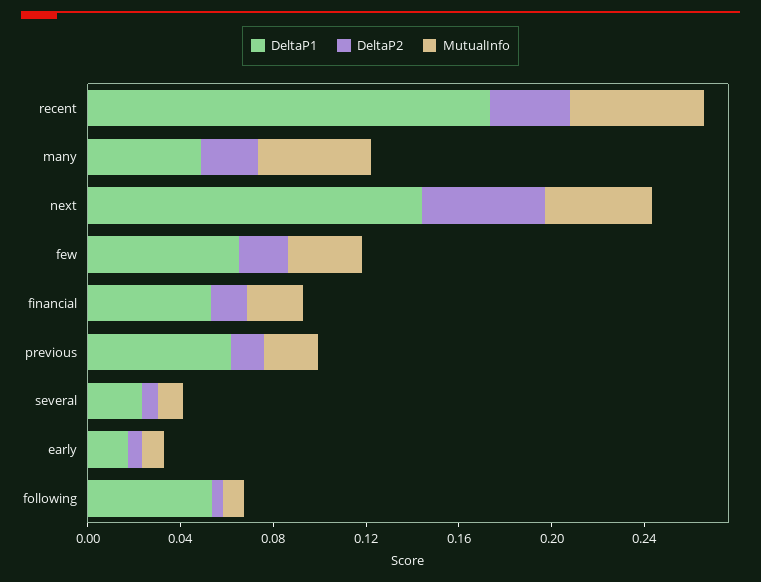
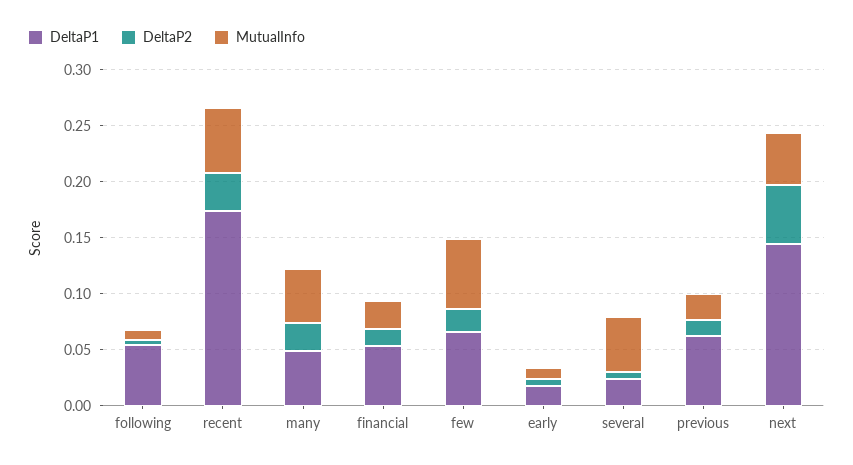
  {
    "DeltaP1": {
      "recent": 0.17,
      "many": 0.05,
      "next": 0.14,
      "few": 0.07,
      "financial": 0.05,
      "previous": 0.06,
      "several": 0.02,
      "early": 0.02,
      "following": 0.05
    },
    "DeltaP2": {
      "recent": 0.03,
      "many": 0.02,
      "next": 0.05,
      "few": 0.02,
      "financial": 0.02,
      "previous": 0.01,
      "several": 0.01,
      "early": 0.01,
      "following": 0
    },
    "MutualInfo": {
      "recent": 0.06,
      "many": 0.05,
      "next": 0.05,
-     "few": 0.03,
+     "few": 0.06,
      "financial": 0.02,
      "previous": 0.02,
-     "several": 0.01,
+     "several": 0.05,
      "early": 0.01,
      "following": 0.01
    }
  }

